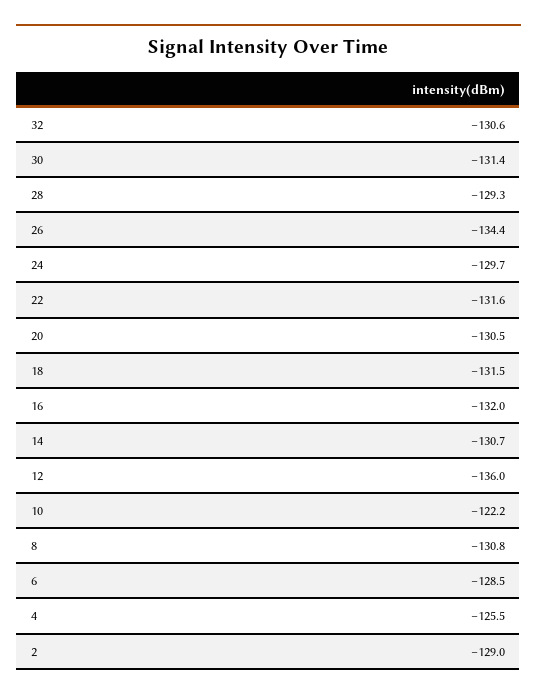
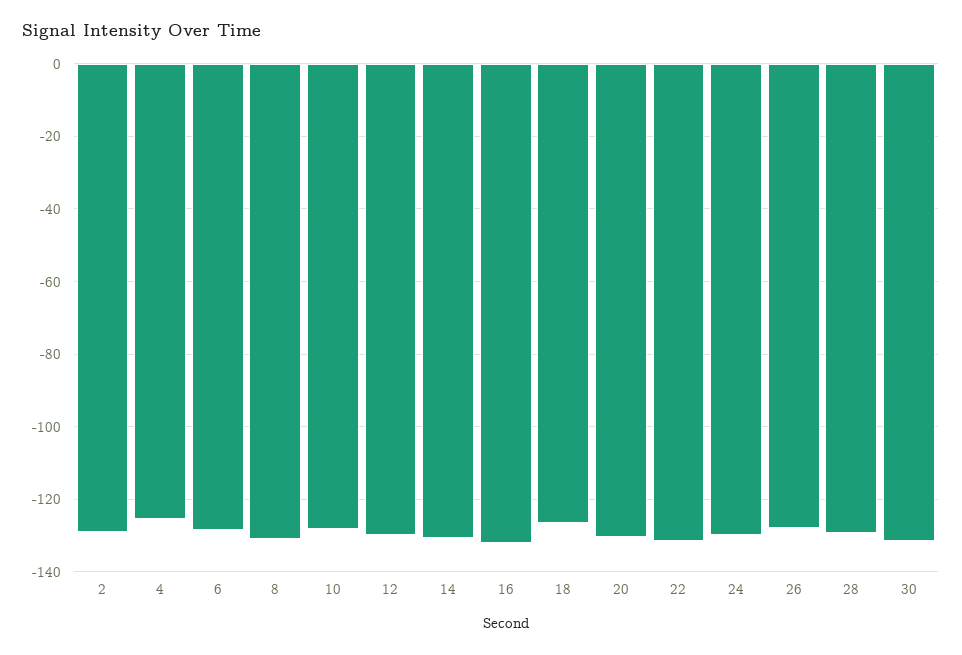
  {
-   "32": -130.6,
    "30": -131.4,
    "28": -129.3,
-   "26": -134.4,
+   "26": -128,
    "24": -129.7,
    "22": -131.6,
    "20": -130.5,
-   "18": -131.5,
+   "18": -126,
    "16": -132,
    "14": -130.7,
-   "12": -136,
+   "12": -130,
-   "10": -122.2,
+   "10": -128,
    "8": -130.8,
    "6": -128.5,
    "4": -125.5,
    "2": -129
  }

